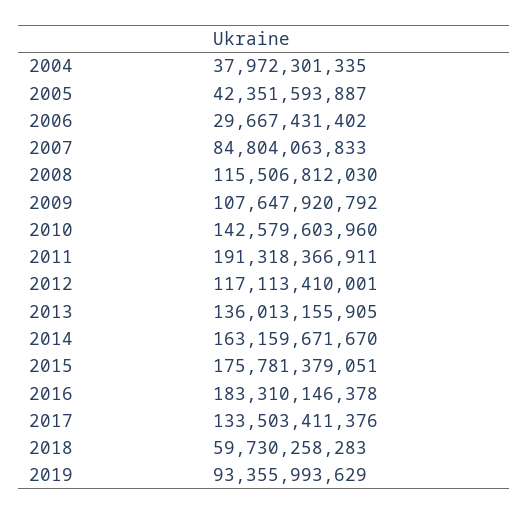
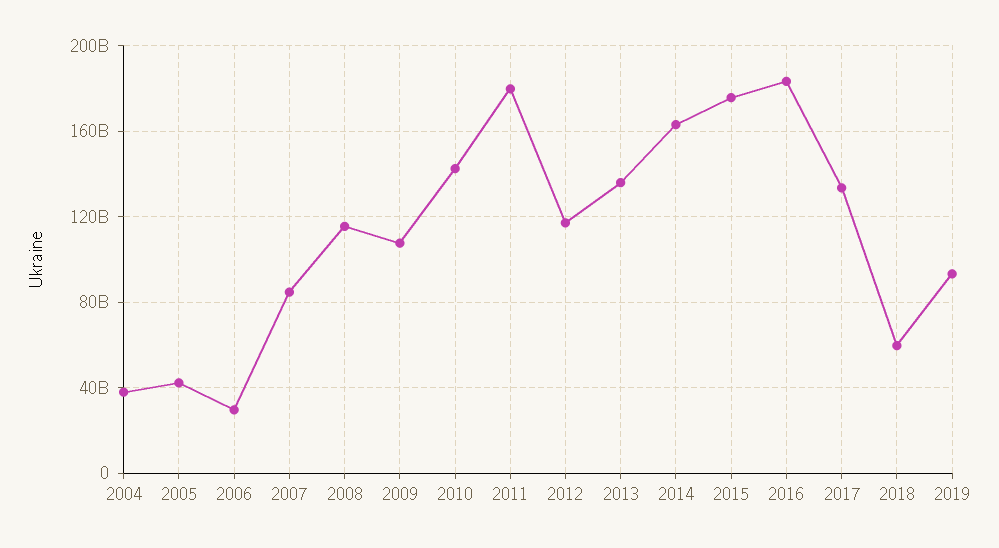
  {
    "2004": 37972301335,
    "2005": 42351593887,
    "2006": 29667431402,
    "2007": 84804063833,
    "2008": 115506812030,
    "2009": 107647920792,
    "2010": 142579603960,
-   "2011": 191318366911,
+   "2011": 180000000000,
    "2012": 117113410001,
    "2013": 136013155905,
    "2014": 163159671670,
    "2015": 175781379051,
    "2016": 183310146378,
    "2017": 133503411376,
    "2018": 59730258283,
    "2019": 93355993629
  }

